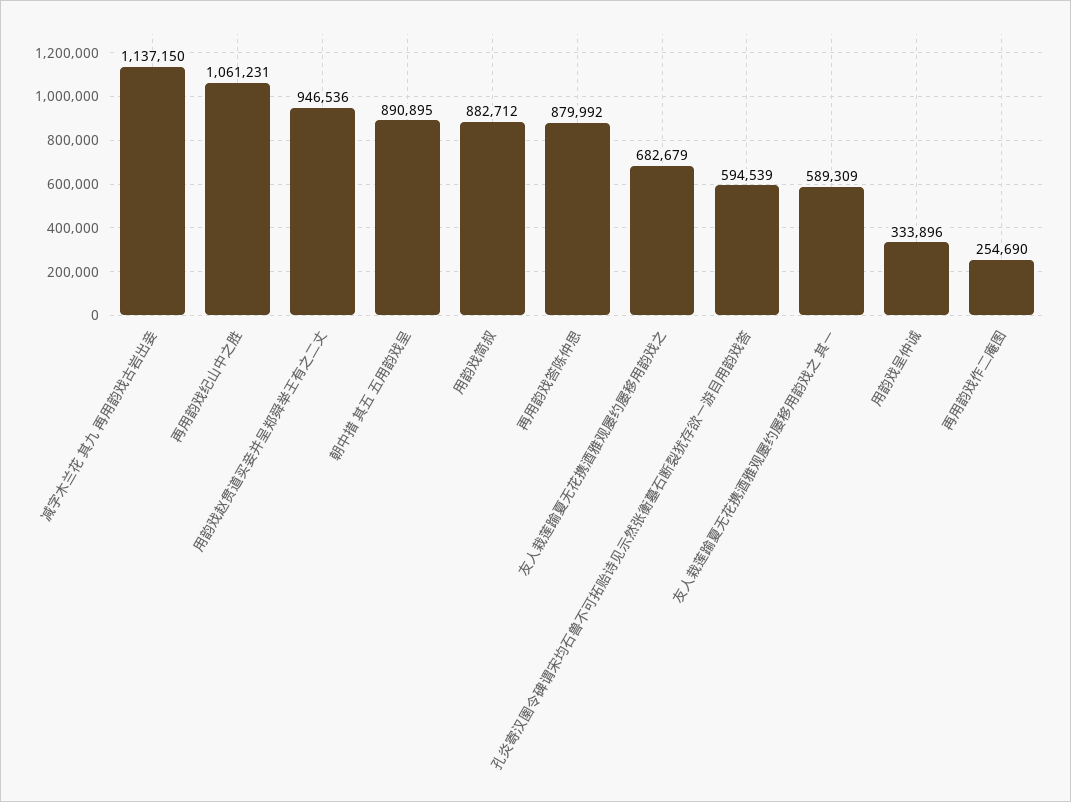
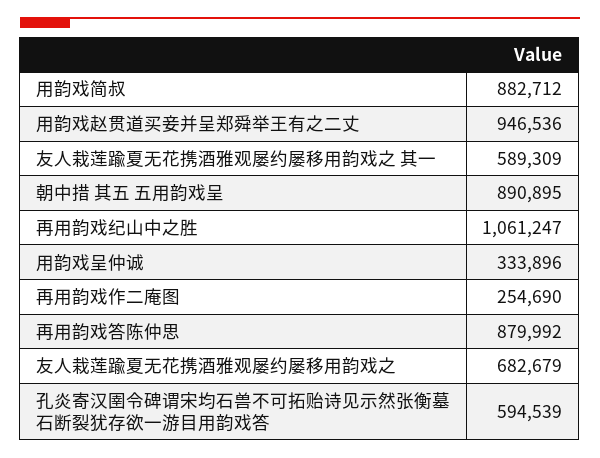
  {
-   "减字木兰花 其九 再用韵戏古岩出妾": 1137150,
-   "再用韵戏纪山中之胜": 1061231,
+   "再用韵戏纪山中之胜": 1061247,
    "用韵戏赵贯道买妾并呈郑舜举王有之二丈": 946536,
    "朝中措 其五 五用韵戏呈": 890895,
    "用韵戏简叔": 882712,
    "再用韵戏答陈仲思": 879992,
    "友人栽莲踰夏无花携酒雅观屡约屡移用韵戏之": 682679,
    "孔炎寄汉圉令碑谓宋均石兽不可拓贻诗见示然张衡墓石断裂犹存欲一游目用韵戏答": 594539,
    "友人栽莲踰夏无花携酒雅观屡约屡移用韵戏之 其一": 589309,
    "用韵戏呈仲诚": 333896,
    "再用韵戏作二庵图": 254690
  }

